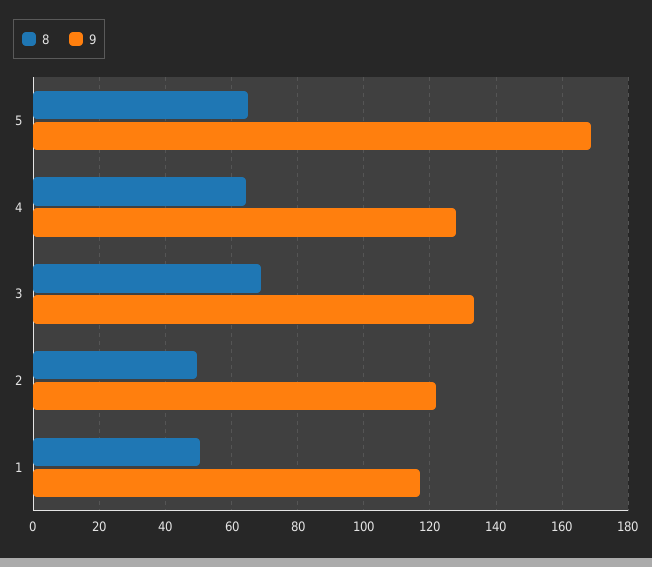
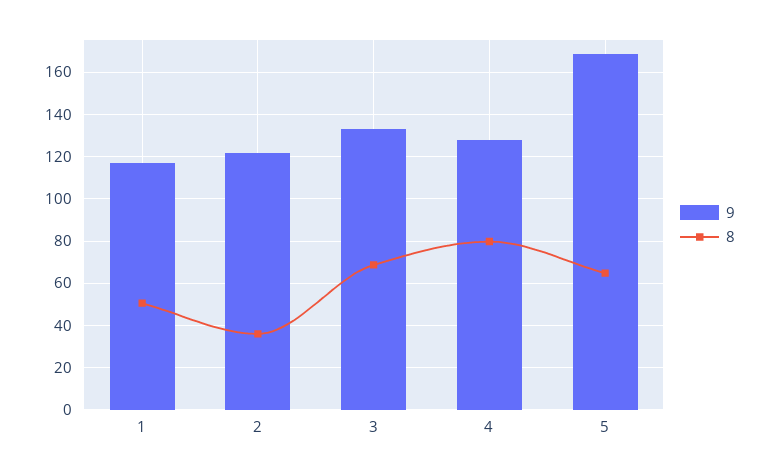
  {
    "8": {
      "5": 64,
-     "4": 64,
+     "4": 80,
      "3": 68,
-     "2": 50,
+     "2": 35,
      "1": 50
    },
    "9": {
      "5": 168,
      "4": 128,
      "3": 134,
      "2": 122,
      "1": 116
    }
  }

